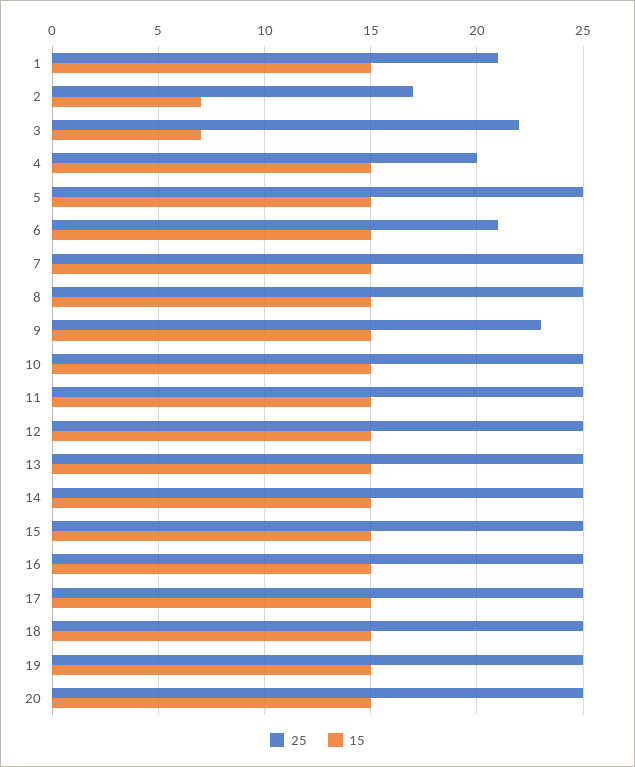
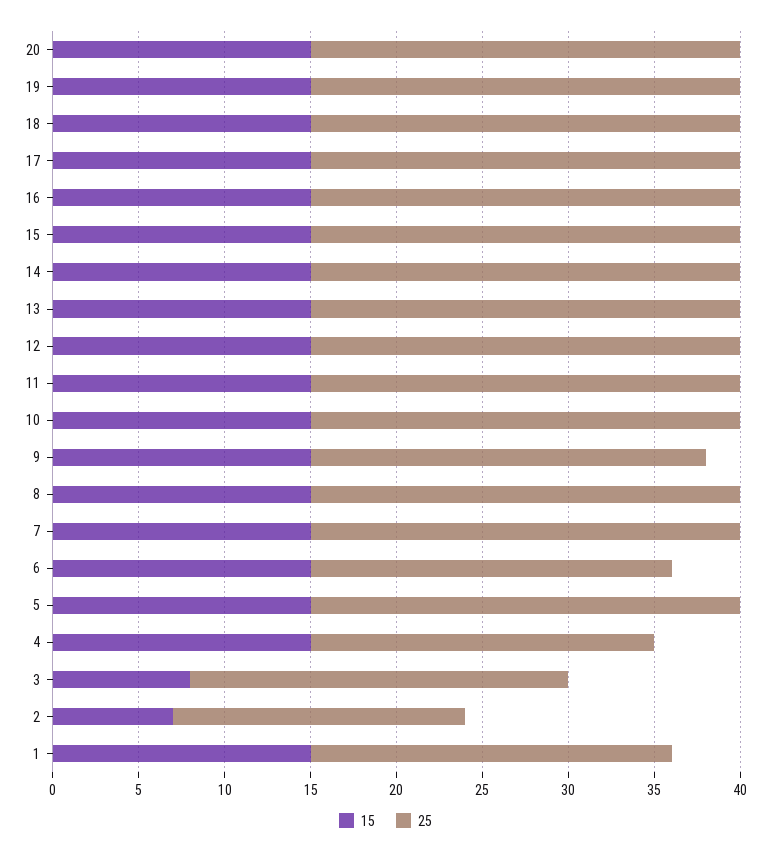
  {
    "25": {
      "1": 21,
      "2": 17,
      "3": 22,
      "4": 20,
      "5": 25,
      "6": 21,
      "7": 25,
      "8": 25,
      "9": 23,
      "10": 25,
      "11": 25,
      "12": 25,
      "13": 25,
      "14": 25,
      "15": 25,
      "16": 25,
      "17": 25,
      "18": 25,
      "19": 25,
      "20": 25
    },
    "15": {
      "1": 15,
      "2": 7,
-     "3": 7,
+     "3": 8,
      "4": 15,
      "5": 15,
      "6": 15,
      "7": 15,
      "8": 15,
      "9": 15,
      "10": 15,
      "11": 15,
      "12": 15,
      "13": 15,
      "14": 15,
      "15": 15,
      "16": 15,
      "17": 15,
      "18": 15,
      "19": 15,
      "20": 15
    }
  }

